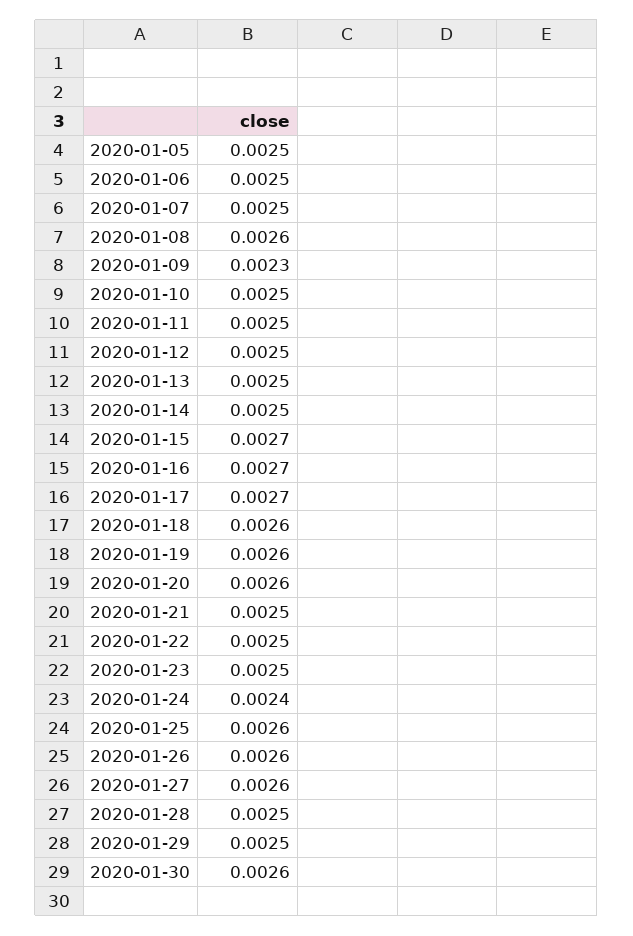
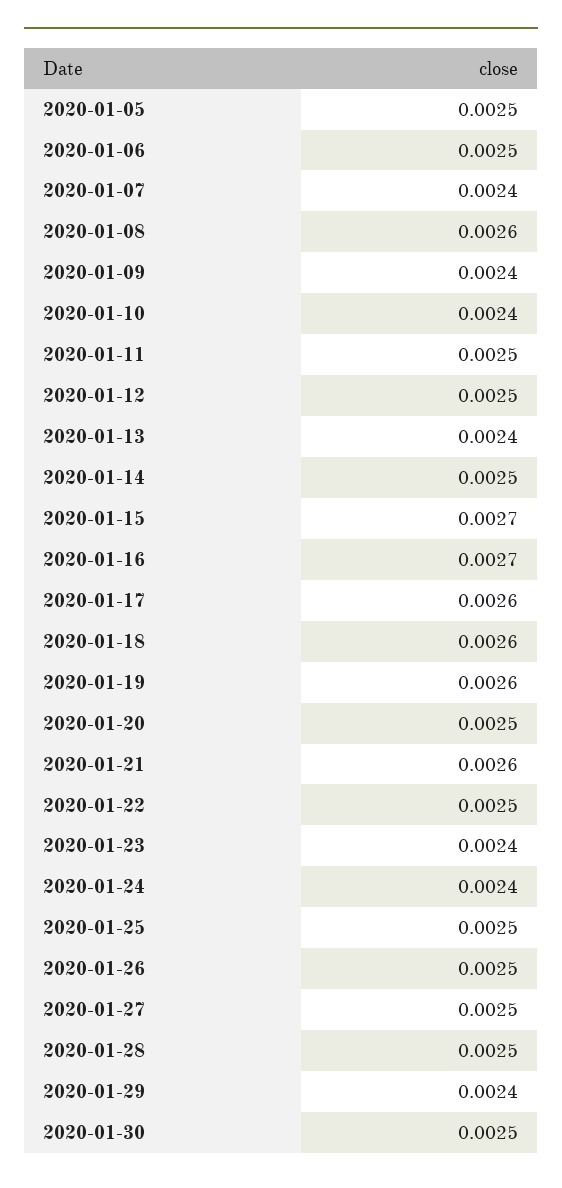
  {
    "2020-01-05": 0.0025,
    "2020-01-06": 0.0025,
-   "2020-01-07": 0.0025,
+   "2020-01-07": 0.0024,
    "2020-01-08": 0.0026,
-   "2020-01-09": 0.0023,
+   "2020-01-09": 0.0024,
-   "2020-01-10": 0.0025,
+   "2020-01-10": 0.0024,
    "2020-01-11": 0.0025,
    "2020-01-12": 0.0025,
-   "2020-01-13": 0.0025,
+   "2020-01-13": 0.0024,
    "2020-01-14": 0.0025,
    "2020-01-15": 0.0027,
    "2020-01-16": 0.0027,
-   "2020-01-17": 0.0027,
+   "2020-01-17": 0.0026,
    "2020-01-18": 0.0026,
    "2020-01-19": 0.0026,
-   "2020-01-20": 0.0026,
+   "2020-01-20": 0.0025,
-   "2020-01-21": 0.0025,
+   "2020-01-21": 0.0026,
    "2020-01-22": 0.0025,
-   "2020-01-23": 0.0025,
+   "2020-01-23": 0.0024,
    "2020-01-24": 0.0024,
-   "2020-01-25": 0.0026,
+   "2020-01-25": 0.0025,
-   "2020-01-26": 0.0026,
+   "2020-01-26": 0.0025,
-   "2020-01-27": 0.0026,
+   "2020-01-27": 0.0025,
    "2020-01-28": 0.0025,
-   "2020-01-29": 0.0025,
+   "2020-01-29": 0.0024,
-   "2020-01-30": 0.0026
+   "2020-01-30": 0.0025
  }

